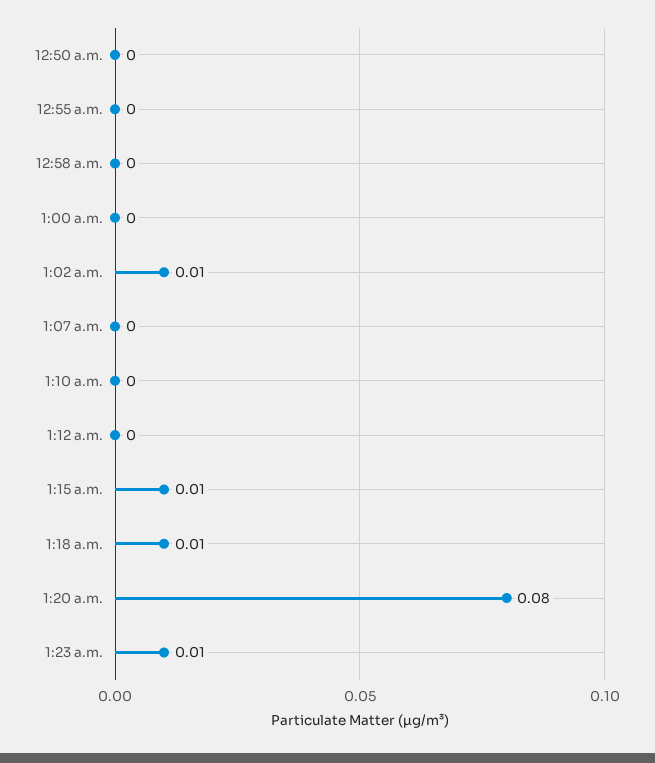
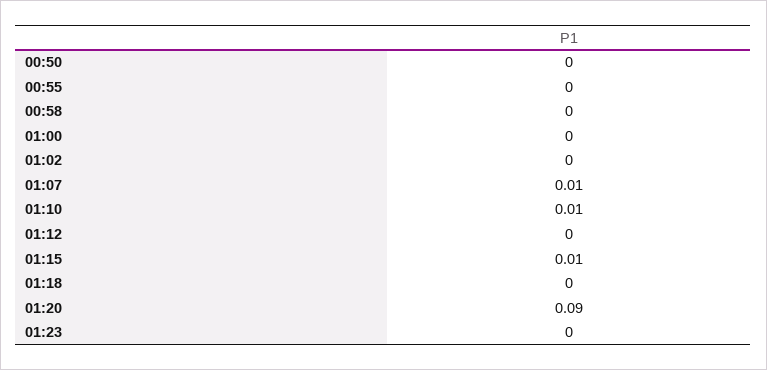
  {
    "12:50 a.m.": 0,
    "12:55 a.m.": 0,
    "12:58 a.m.": 0,
    "1:00 a.m.": 0,
-   "1:02 a.m.": 0.01,
+   "1:02 a.m.": 0,
-   "1:07 a.m.": 0,
+   "1:07 a.m.": 0.01,
-   "1:10 a.m.": 0,
+   "1:10 a.m.": 0.01,
    "1:12 a.m.": 0,
    "1:15 a.m.": 0.01,
-   "1:18 a.m.": 0.01,
+   "1:18 a.m.": 0,
-   "1:20 a.m.": 0.08,
+   "1:20 a.m.": 0.09,
-   "1:23 a.m.": 0.01
+   "1:23 a.m.": 0
  }

